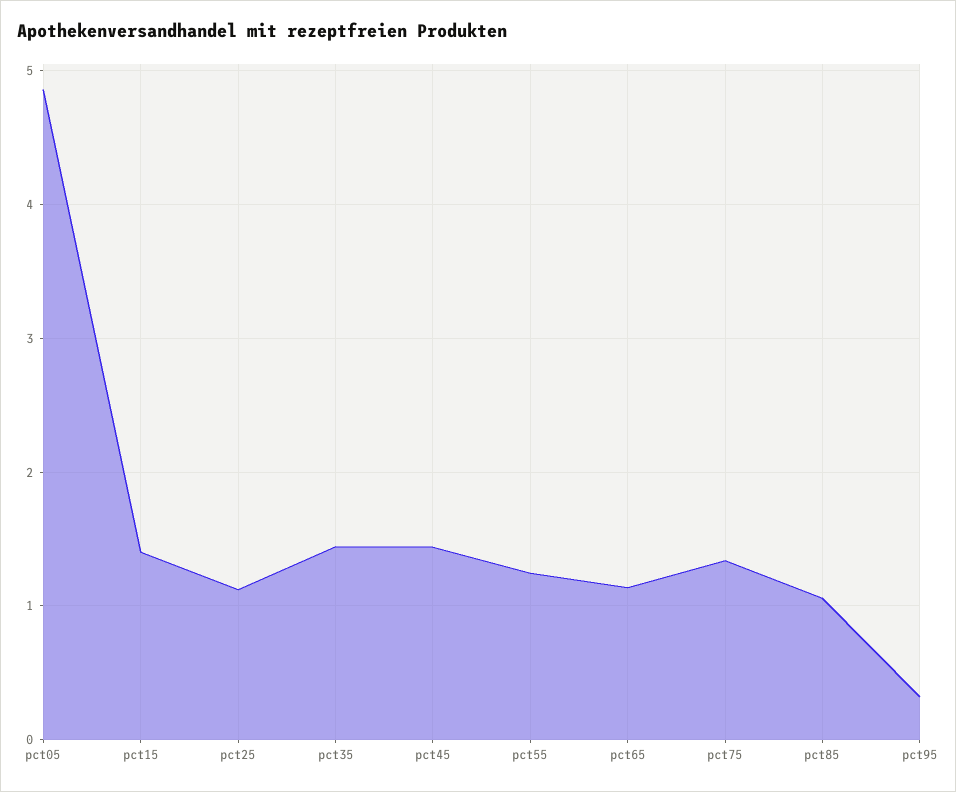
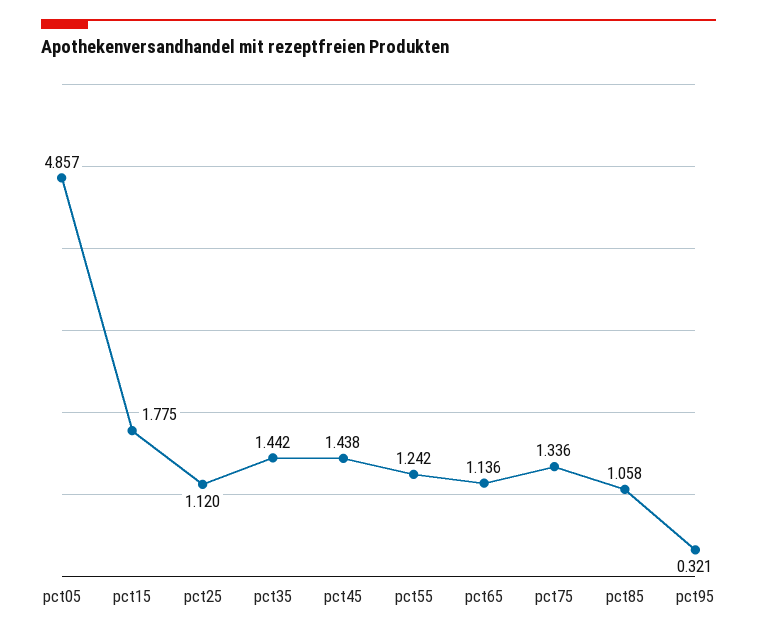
  {
    "pct05": 4.857,
-   "pct15": 1.4,
+   "pct15": 1.775,
    "pct25": 1.12,
    "pct35": 1.442,
    "pct45": 1.438,
    "pct55": 1.242,
    "pct65": 1.136,
    "pct75": 1.336,
    "pct85": 1.058,
    "pct95": 0.321
  }

